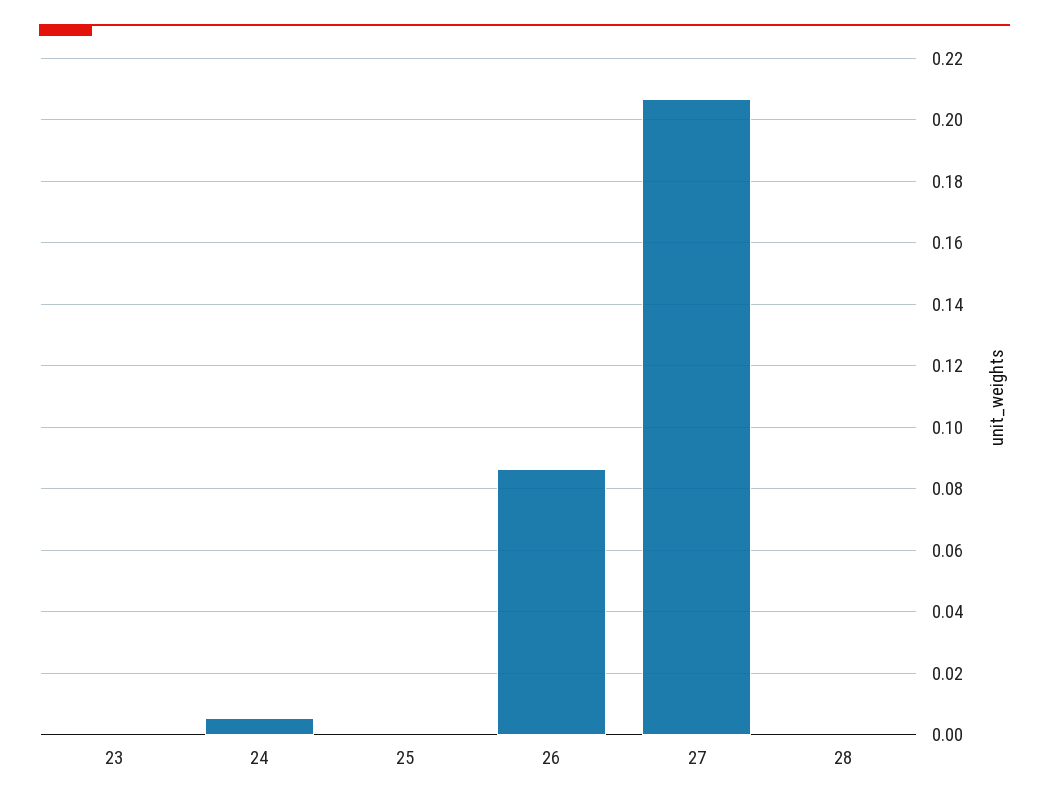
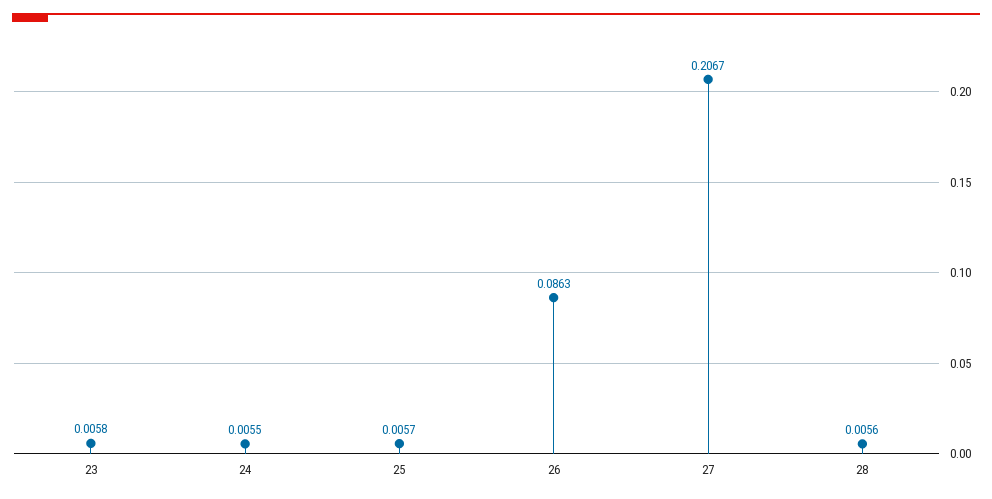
  {
-   "23": 0,
+   "23": 0.0058,
    "24": 0.0055,
-   "25": 0,
+   "25": 0.0057,
    "26": 0.0863,
    "27": 0.2067,
-   "28": 0
+   "28": 0.0056
  }

